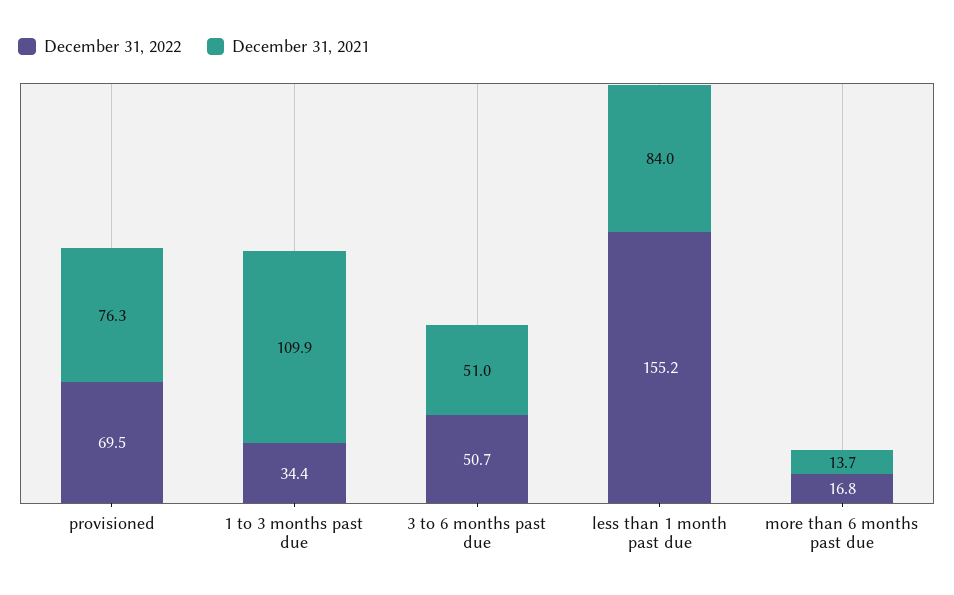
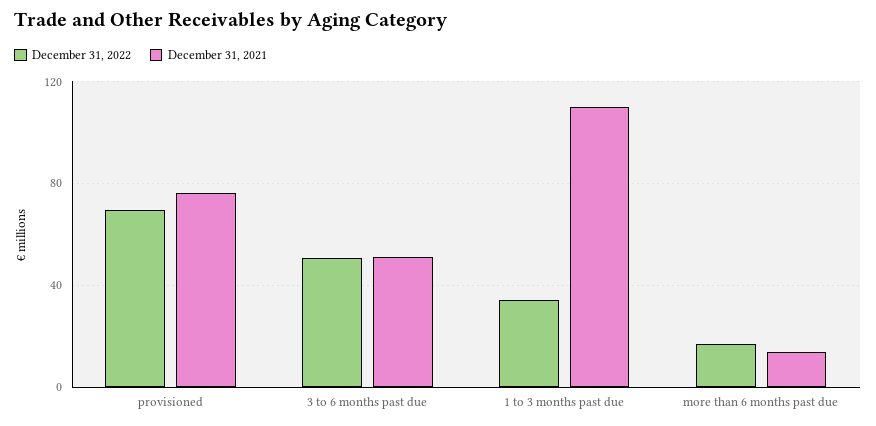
  {
    "December 31, 2022": {
      "provisioned": 69.5,
      "1 to 3 months past due": 34.4,
      "3 to 6 months past due": 50.7,
-     "less than 1 month past due": 155.2,
      "more than 6 months past due": 16.8
    },
    "December 31, 2021": {
      "provisioned": 76.3,
      "1 to 3 months past due": 109.9,
      "3 to 6 months past due": 51,
-     "less than 1 month past due": 84,
      "more than 6 months past due": 13.7
    }
  }

